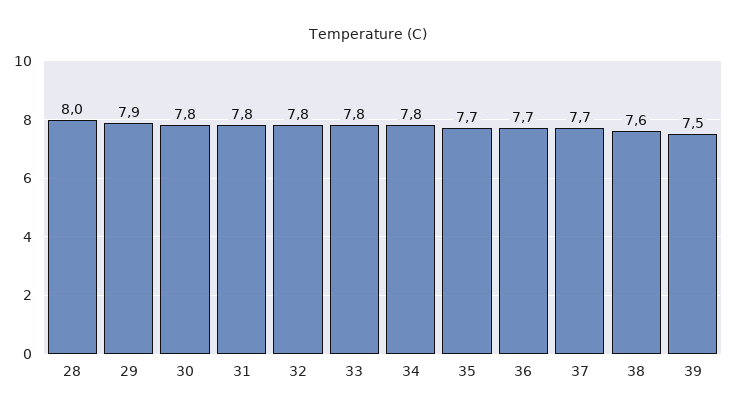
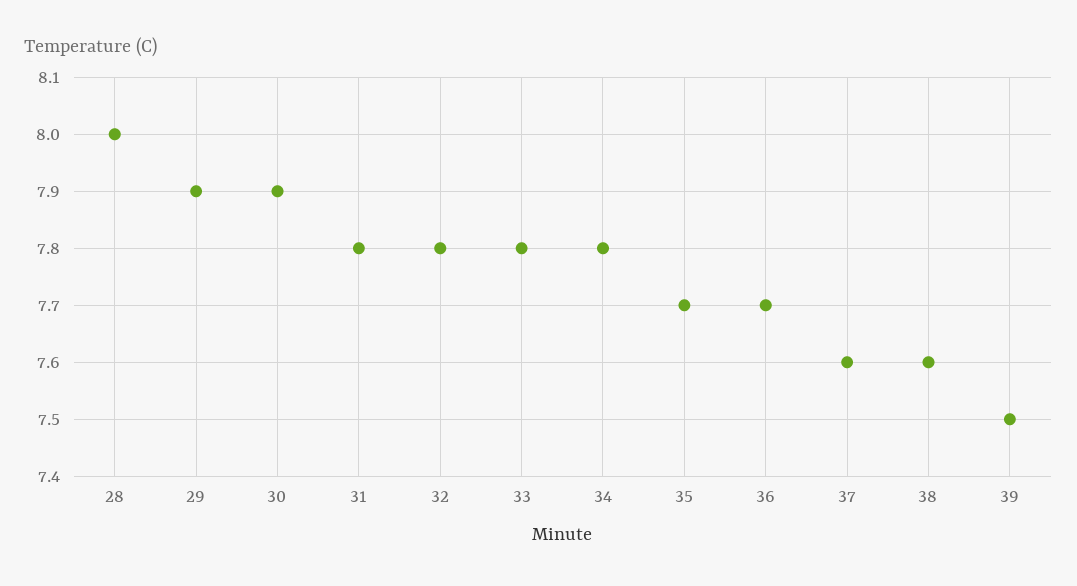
  {
    "28": 8,
    "29": 7.9,
-   "30": 7.8,
+   "30": 7.9,
    "31": 7.8,
    "32": 7.8,
    "33": 7.8,
    "34": 7.8,
    "35": 7.7,
    "36": 7.7,
-   "37": 7.7,
+   "37": 7.6,
    "38": 7.6,
    "39": 7.5
  }

